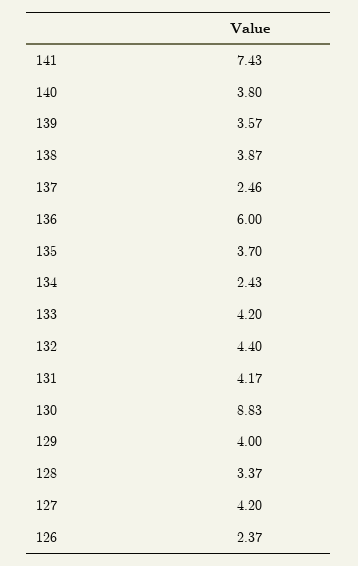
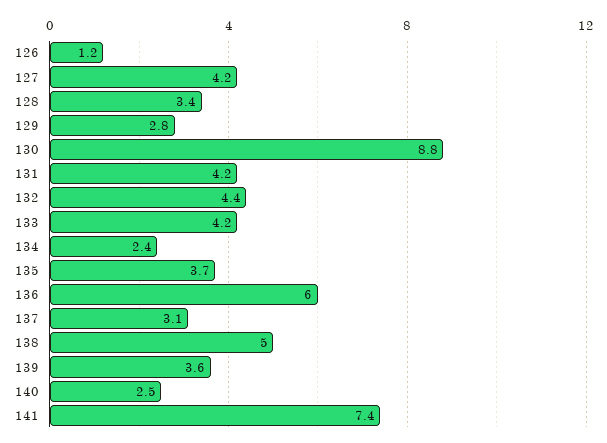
  {
    "141": 7.43,
-   "140": 3.8,
+   "140": 2.5,
    "139": 3.57,
-   "138": 3.87,
+   "138": 5,
-   "137": 2.46,
+   "137": 3.1,
    "136": 6,
    "135": 3.7,
    "134": 2.43,
    "133": 4.2,
    "132": 4.4,
    "131": 4.17,
    "130": 8.83,
-   "129": 4,
+   "129": 2.8,
    "128": 3.37,
    "127": 4.2,
-   "126": 2.37
+   "126": 1.2
  }

